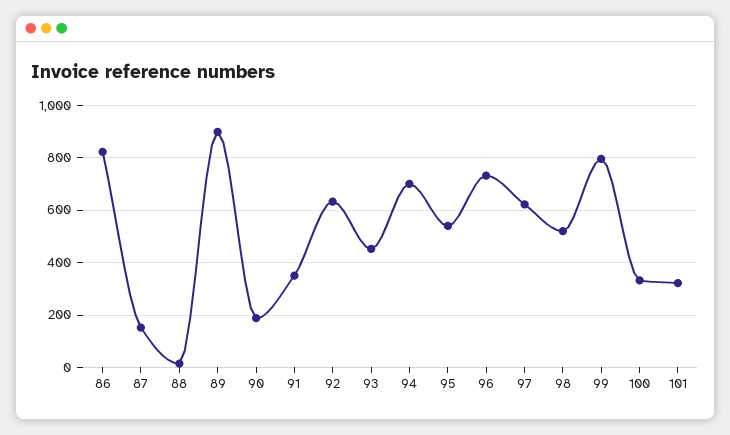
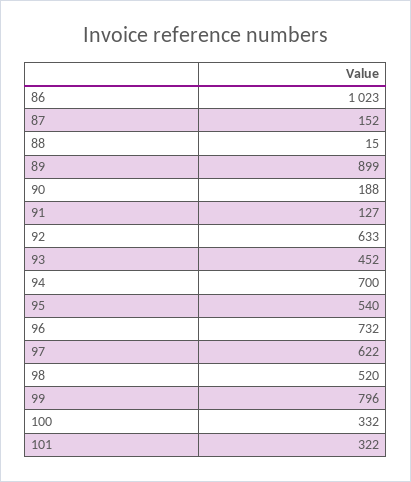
  {
-   "86": 825,
+   "86": 1023,
    "87": 152,
    "88": 15,
    "89": 899,
    "90": 188,
-   "91": 350,
+   "91": 127,
    "92": 633,
    "93": 452,
    "94": 700,
    "95": 540,
    "96": 732,
    "97": 622,
    "98": 520,
    "99": 796,
    "100": 332,
    "101": 322
  }

